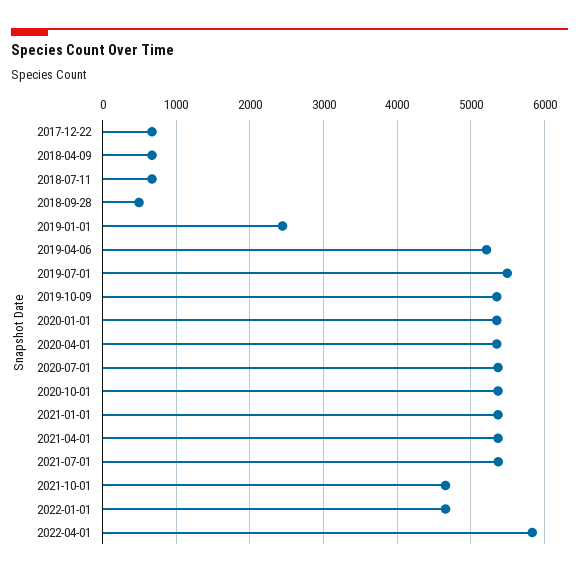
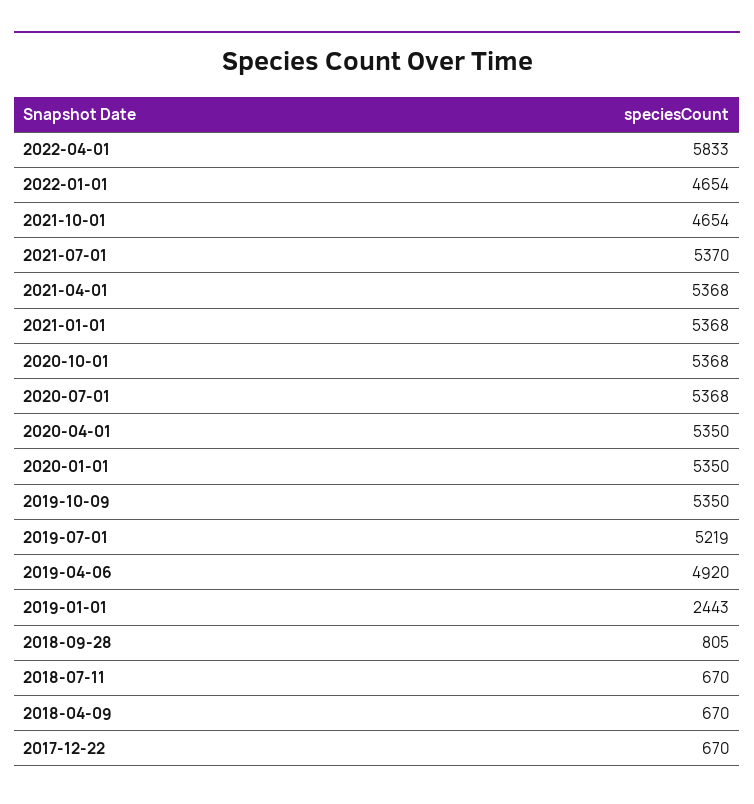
  {
    "2017-12-22": 670,
    "2018-04-09": 670,
    "2018-07-11": 670,
-   "2018-09-28": 500,
+   "2018-09-28": 805,
    "2019-01-01": 2443,
-   "2019-04-06": 5200,
+   "2019-04-06": 4920,
-   "2019-07-01": 5500,
+   "2019-07-01": 5219,
    "2019-10-09": 5350,
    "2020-01-01": 5350,
    "2020-04-01": 5350,
    "2020-07-01": 5368,
    "2020-10-01": 5368,
    "2021-01-01": 5368,
    "2021-04-01": 5368,
    "2021-07-01": 5370,
    "2021-10-01": 4654,
    "2022-01-01": 4654,
    "2022-04-01": 5833
  }

